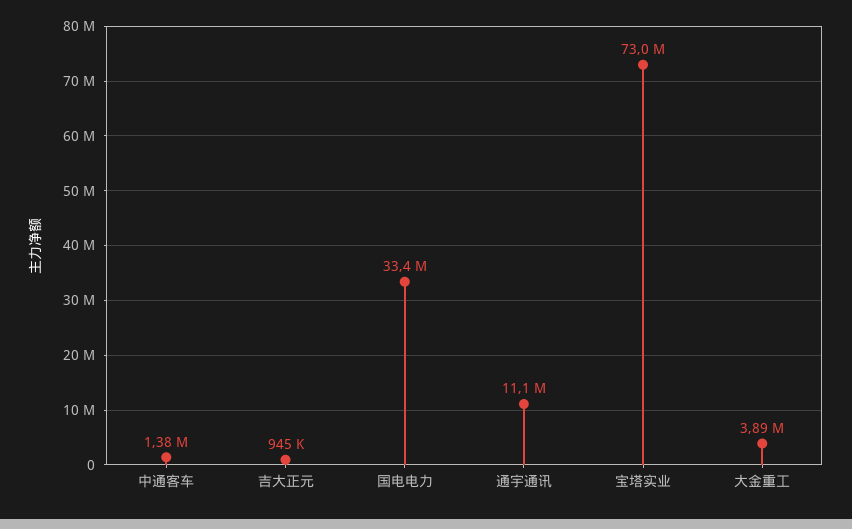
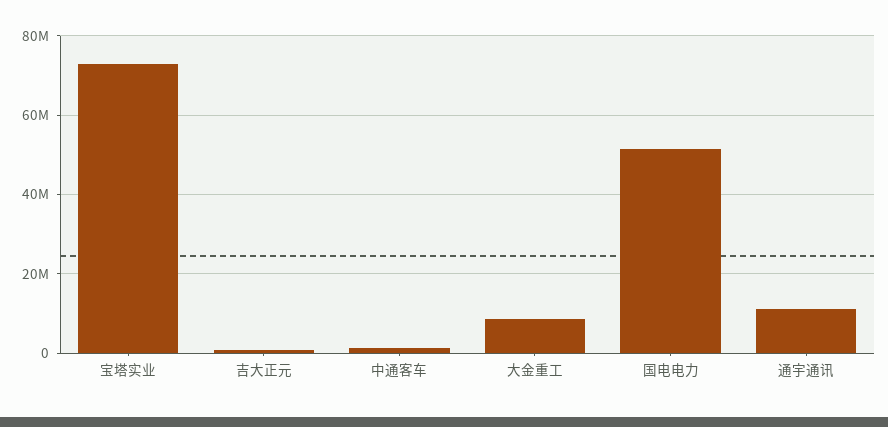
  {
    "中通客车": 1380000,
    "吉大正元": 945000,
-   "国电电力": 33400000,
+   "国电电力": 52000000,
    "通宇通讯": 11100000,
    "宝塔实业": 73000000,
-   "大金重工": 3890000
+   "大金重工": 8000000
  }

